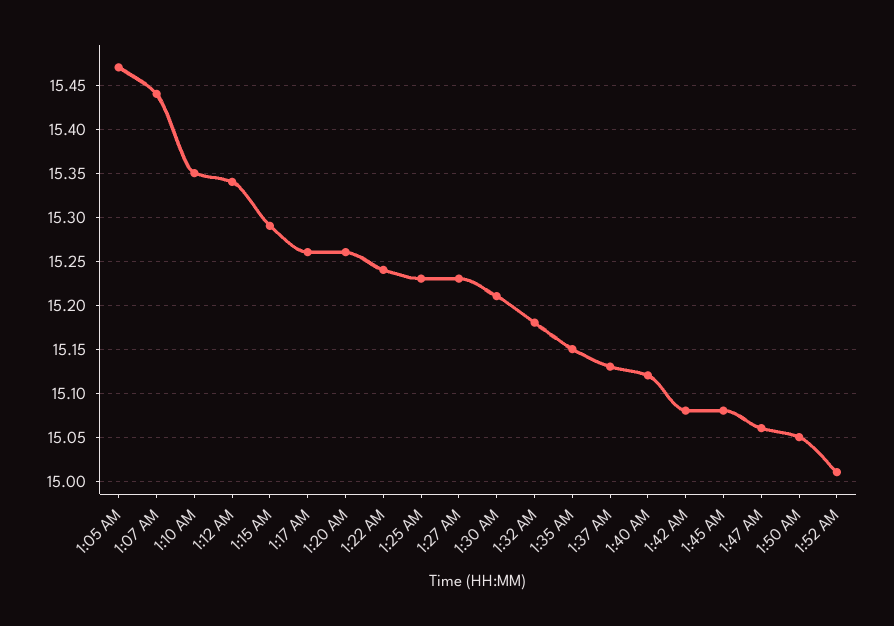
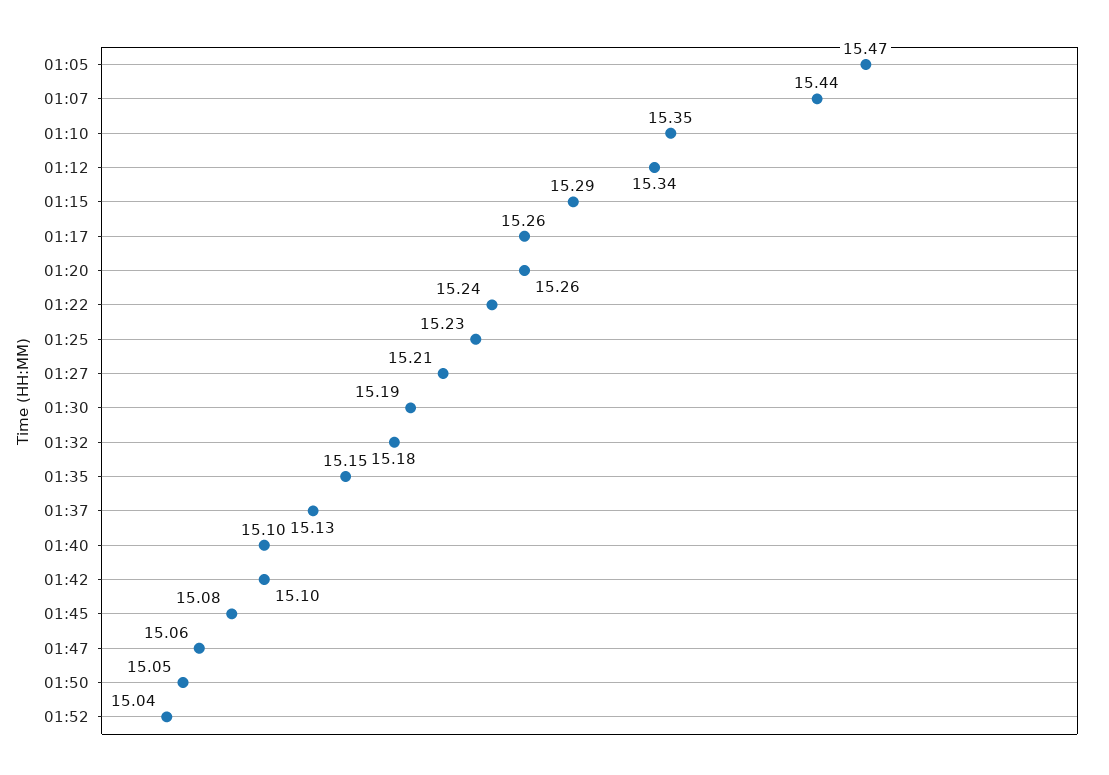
  {
    "1:05 AM": 15.47,
    "1:07 AM": 15.44,
    "1:10 AM": 15.35,
    "1:12 AM": 15.34,
    "1:15 AM": 15.29,
    "1:17 AM": 15.26,
    "1:20 AM": 15.26,
    "1:22 AM": 15.24,
    "1:25 AM": 15.23,
-   "1:27 AM": 15.23,
+   "1:27 AM": 15.21,
-   "1:30 AM": 15.21,
+   "1:30 AM": 15.19,
    "1:32 AM": 15.18,
    "1:35 AM": 15.15,
    "1:37 AM": 15.13,
-   "1:40 AM": 15.12,
+   "1:40 AM": 15.1,
-   "1:42 AM": 15.08,
+   "1:42 AM": 15.1,
    "1:45 AM": 15.08,
    "1:47 AM": 15.06,
    "1:50 AM": 15.05,
-   "1:52 AM": 15.01
+   "1:52 AM": 15.04
  }

